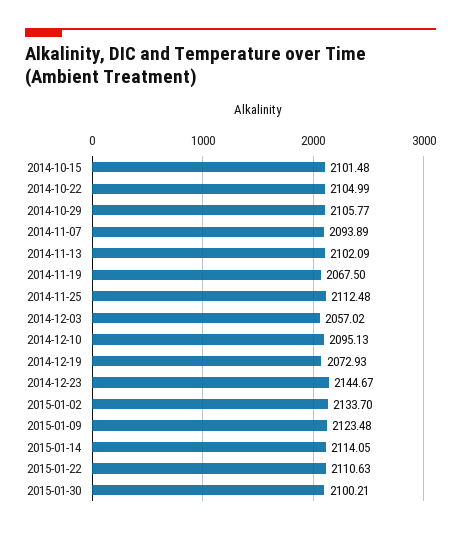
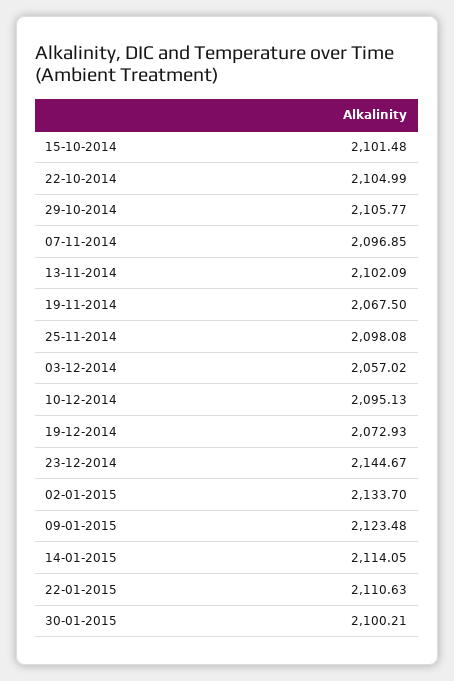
  {
    "2014-10-15": 2101.48,
    "2014-10-22": 2104.99,
    "2014-10-29": 2105.77,
-   "2014-11-07": 2093.89,
+   "2014-11-07": 2096.85,
    "2014-11-13": 2102.09,
    "2014-11-19": 2067.5,
-   "2014-11-25": 2112.48,
+   "2014-11-25": 2098.08,
    "2014-12-03": 2057.02,
    "2014-12-10": 2095.13,
    "2014-12-19": 2072.93,
    "2014-12-23": 2144.67,
    "2015-01-02": 2133.7,
    "2015-01-09": 2123.48,
    "2015-01-14": 2114.05,
    "2015-01-22": 2110.63,
    "2015-01-30": 2100.21
  }

